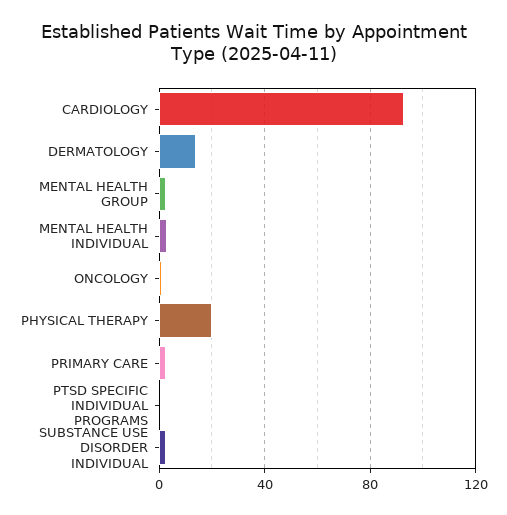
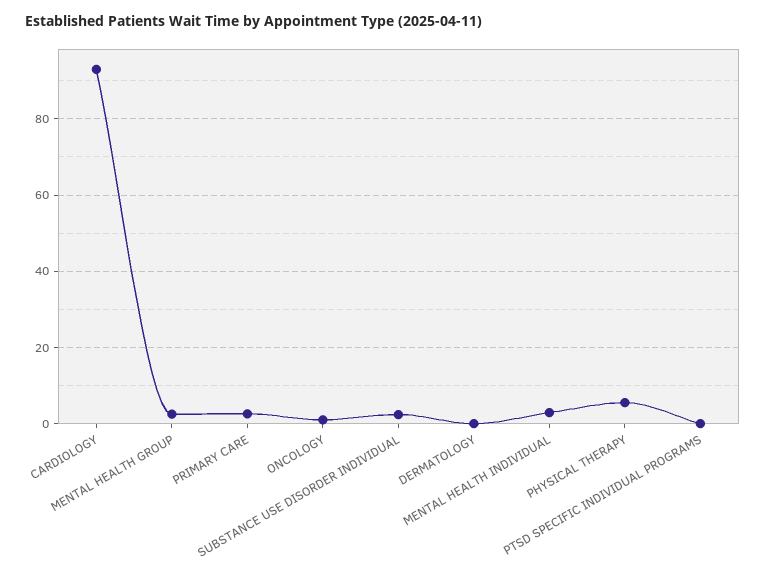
  {
    "CARDIOLOGY": 94,
-   "DERMATOLOGY": 15,
+   "DERMATOLOGY": 0,
    "MENTAL HEALTH GROUP": 2,
    "MENTAL HEALTH INDIVIDUAL": 2,
    "ONCOLOGY": 2,
-   "PHYSICAL THERAPY": 20,
+   "PHYSICAL THERAPY": 6,
    "PRIMARY CARE": 2,
    "PTSD SPECIFIC INDIVIDUAL PROGRAMS": 0,
    "SUBSTANCE USE DISORDER INDIVIDUAL": 2
  }

